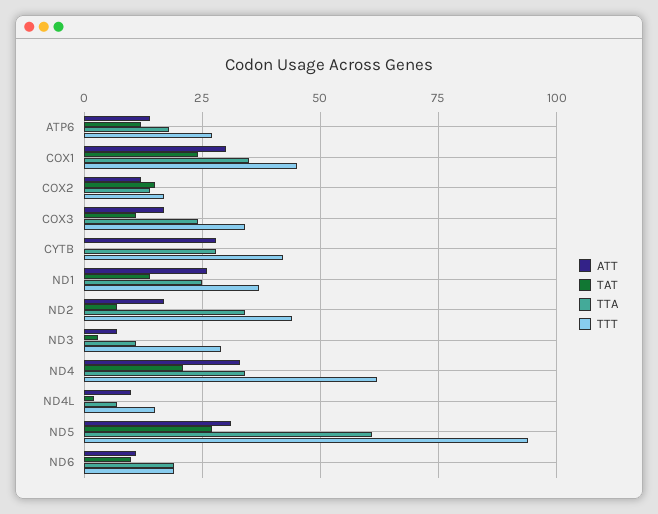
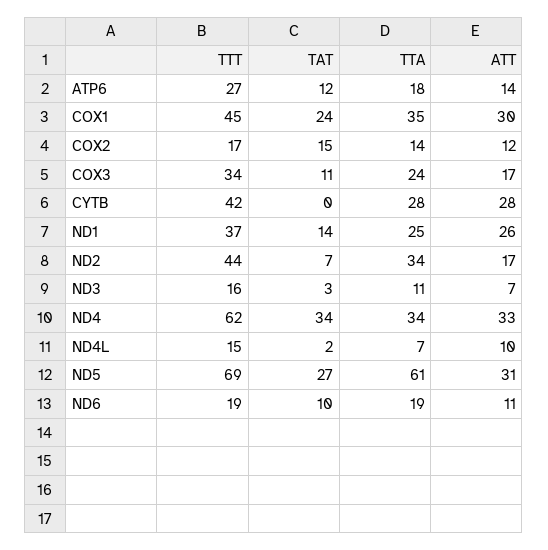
  {
    "ATT": {
      "ATP6": 14,
      "COX1": 30,
      "COX2": 12,
      "COX3": 17,
      "CYTB": 28,
      "ND1": 26,
      "ND2": 17,
      "ND3": 7,
      "ND4": 33,
      "ND4L": 10,
      "ND5": 31,
      "ND6": 11
    },
    "TAT": {
      "ATP6": 12,
      "COX1": 24,
      "COX2": 15,
      "COX3": 11,
      "CYTB": 0,
      "ND1": 14,
      "ND2": 7,
      "ND3": 3,
-     "ND4": 20,
+     "ND4": 34,
      "ND4L": 2,
      "ND5": 27,
      "ND6": 10
    },
    "TTA": {
      "ATP6": 18,
      "COX1": 35,
      "COX2": 14,
      "COX3": 24,
      "CYTB": 28,
      "ND1": 25,
      "ND2": 34,
      "ND3": 11,
      "ND4": 34,
      "ND4L": 7,
      "ND5": 61,
      "ND6": 19
    },
    "TTT": {
      "ATP6": 27,
      "COX1": 45,
      "COX2": 17,
      "COX3": 34,
      "CYTB": 42,
      "ND1": 37,
      "ND2": 44,
-     "ND3": 30,
+     "ND3": 16,
      "ND4": 62,
      "ND4L": 15,
-     "ND5": 95,
+     "ND5": 69,
      "ND6": 19
    }
  }

